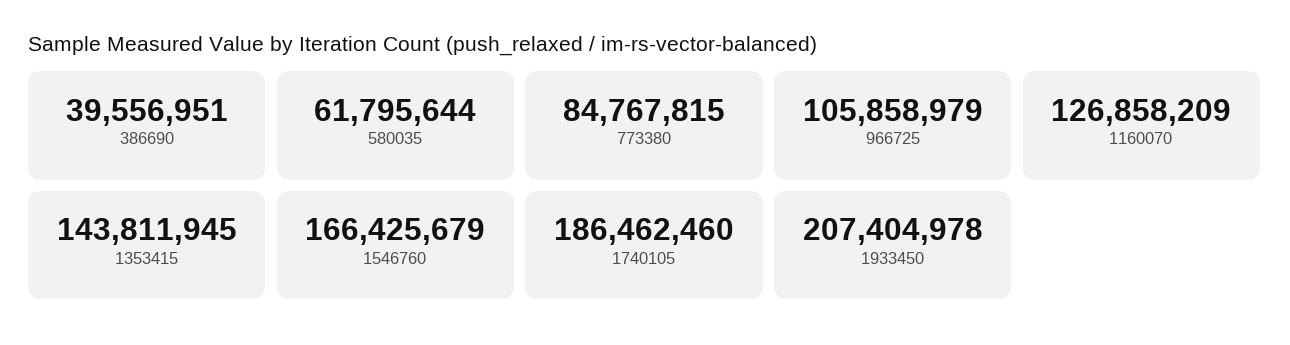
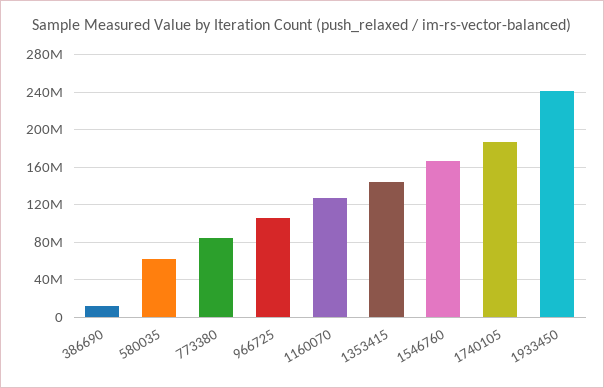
  {
-   "386690": 39556951,
+   "386690": 10000000,
    "580035": 61795644,
    "773380": 84767815,
    "966725": 105858979,
    "1160070": 126858209,
    "1353415": 143811945,
    "1546760": 166425679,
    "1740105": 186462460,
-   "1933450": 207404978
+   "1933450": 240000000
  }

